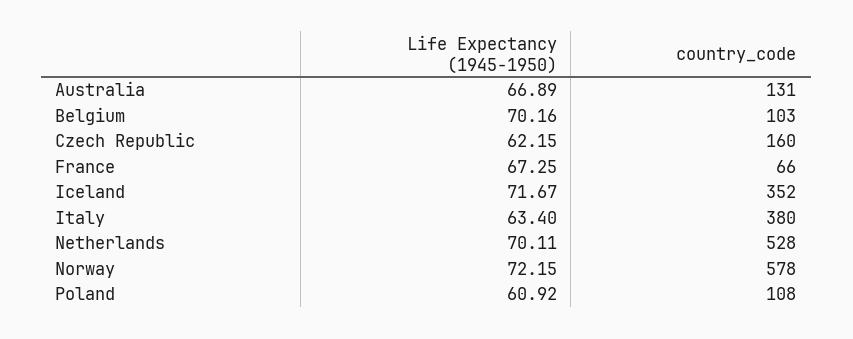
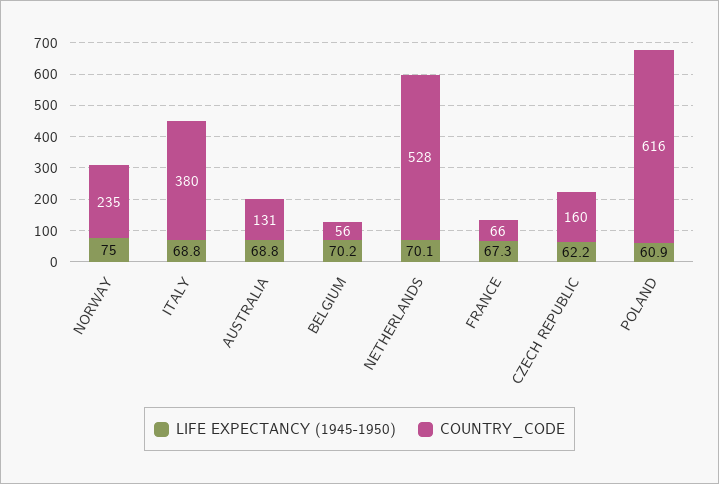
  {
    "Life Expectancy (1945-1950)": {
-     "Australia": 66.89,
+     "Australia": 68.8,
      "Belgium": 70.16,
      "Czech Republic": 62.15,
      "France": 67.25,
-     "Iceland": 71.67,
-     "Italy": 63.4,
+     "Italy": 68.8,
      "Netherlands": 70.11,
-     "Norway": 72.15,
+     "Norway": 75,
      "Poland": 60.92
    },
    "country_code": {
      "Australia": 131,
-     "Belgium": 103,
+     "Belgium": 56,
      "Czech Republic": 160,
      "France": 66,
-     "Iceland": 352,
      "Italy": 380,
      "Netherlands": 528,
-     "Norway": 578,
+     "Norway": 235,
-     "Poland": 108
+     "Poland": 616
    }
  }

